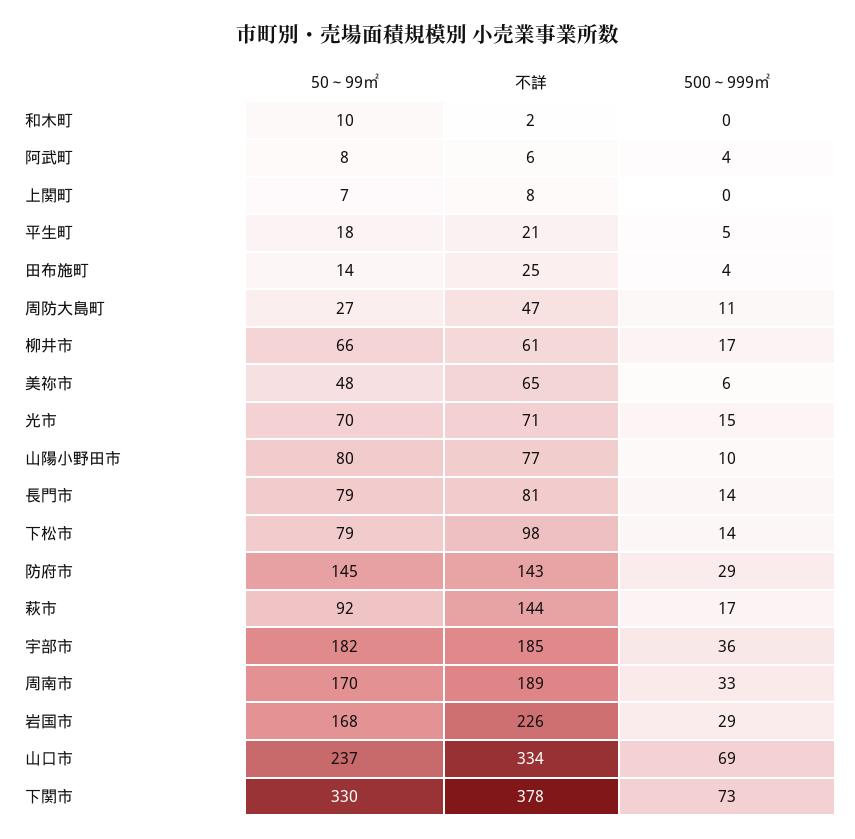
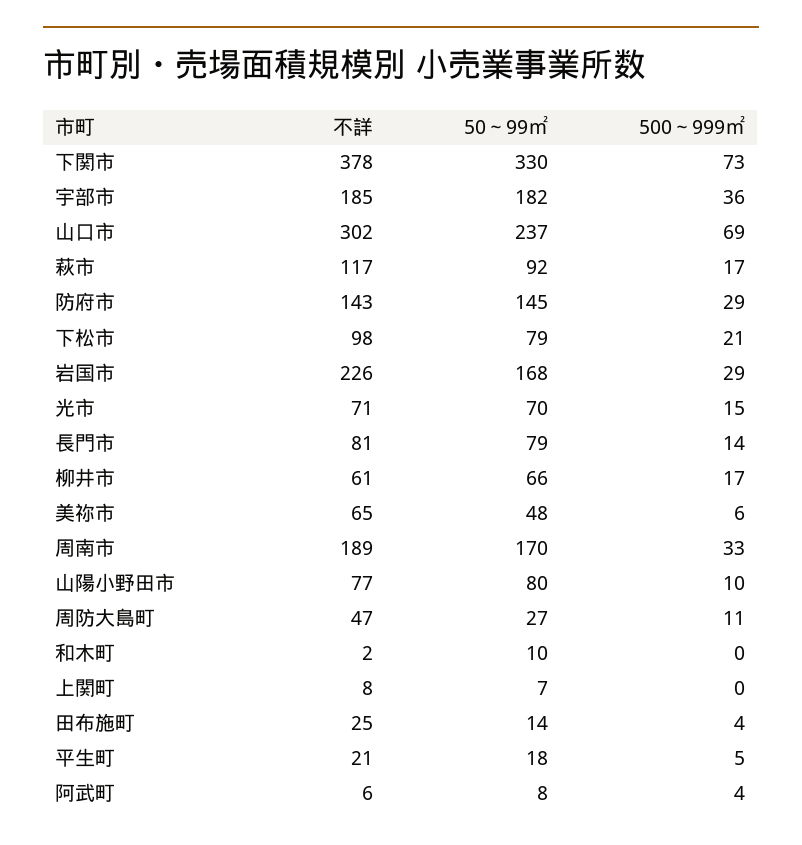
  {
    "50～99㎡": {
      "和木町": 10,
      "阿武町": 8,
      "上関町": 7,
      "平生町": 18,
      "田布施町": 14,
      "周防大島町": 27,
      "柳井市": 66,
      "美祢市": 48,
      "光市": 70,
      "山陽小野田市": 80,
      "長門市": 79,
      "下松市": 79,
      "防府市": 145,
      "萩市": 92,
      "宇部市": 182,
      "周南市": 170,
      "岩国市": 168,
      "山口市": 237,
      "下関市": 330
    },
    "不詳": {
      "和木町": 2,
      "阿武町": 6,
      "上関町": 8,
      "平生町": 21,
      "田布施町": 25,
      "周防大島町": 47,
      "柳井市": 61,
      "美祢市": 65,
      "光市": 71,
      "山陽小野田市": 77,
      "長門市": 81,
      "下松市": 98,
      "防府市": 143,
-     "萩市": 144,
+     "萩市": 117,
      "宇部市": 185,
      "周南市": 189,
      "岩国市": 226,
-     "山口市": 334,
+     "山口市": 302,
      "下関市": 378
    },
    "500～999㎡": {
      "和木町": 0,
      "阿武町": 4,
      "上関町": 0,
      "平生町": 5,
      "田布施町": 4,
      "周防大島町": 11,
      "柳井市": 17,
      "美祢市": 6,
      "光市": 15,
      "山陽小野田市": 10,
      "長門市": 14,
-     "下松市": 14,
+     "下松市": 21,
      "防府市": 29,
      "萩市": 17,
      "宇部市": 36,
      "周南市": 33,
      "岩国市": 29,
      "山口市": 69,
      "下関市": 73
    }
  }

